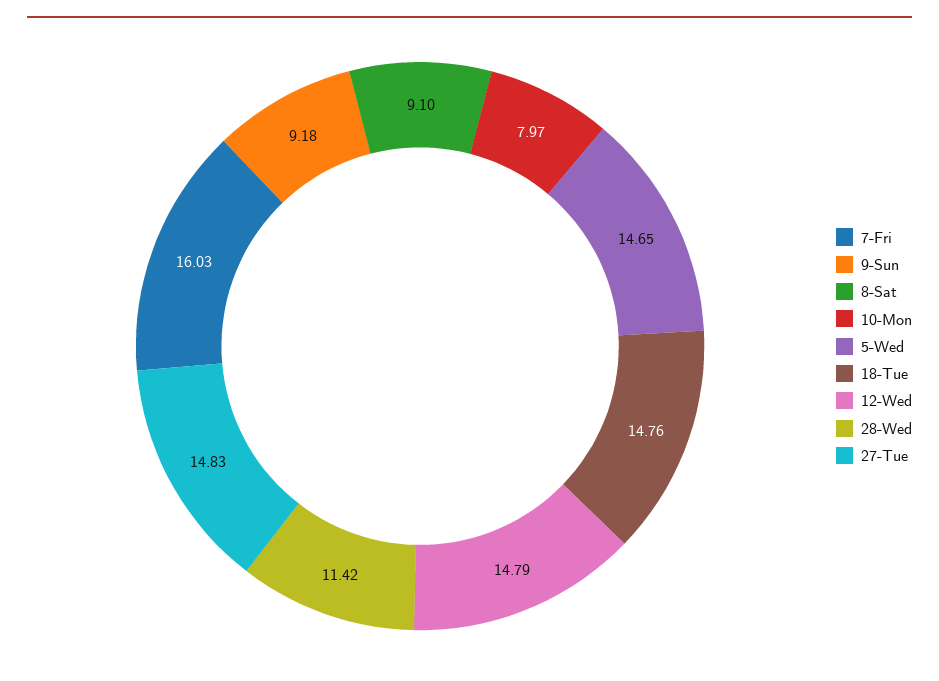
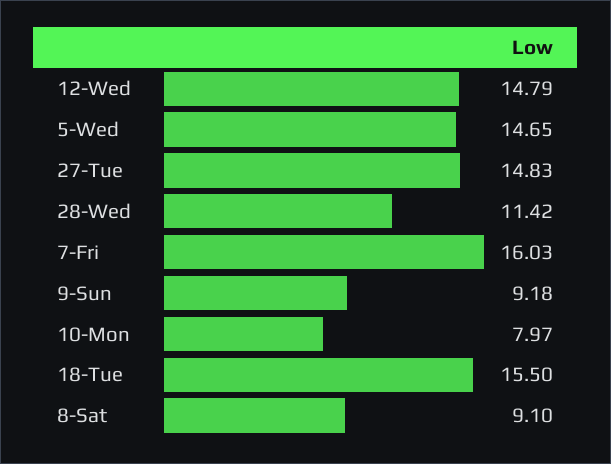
  {
    "7-Fri": 16.03,
    "9-Sun": 9.18,
    "8-Sat": 9.1,
    "10-Mon": 7.97,
    "5-Wed": 14.65,
-   "18-Tue": 14.76,
+   "18-Tue": 15.5,
    "12-Wed": 14.79,
    "28-Wed": 11.42,
    "27-Tue": 14.83
  }

